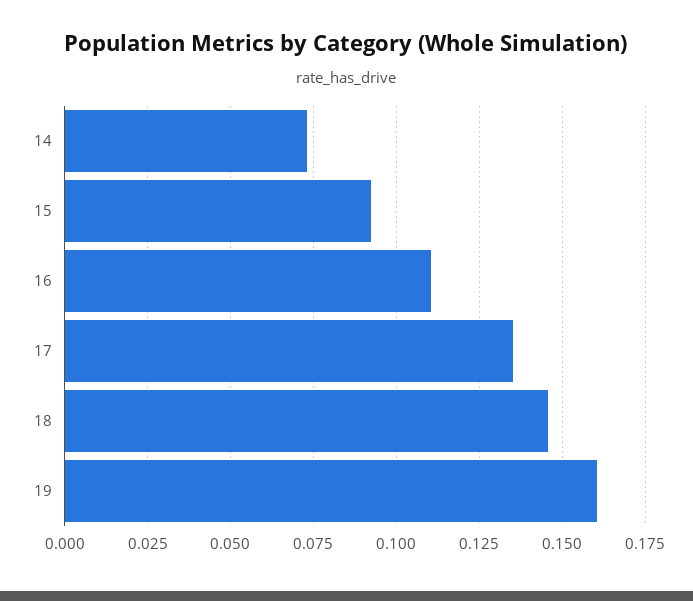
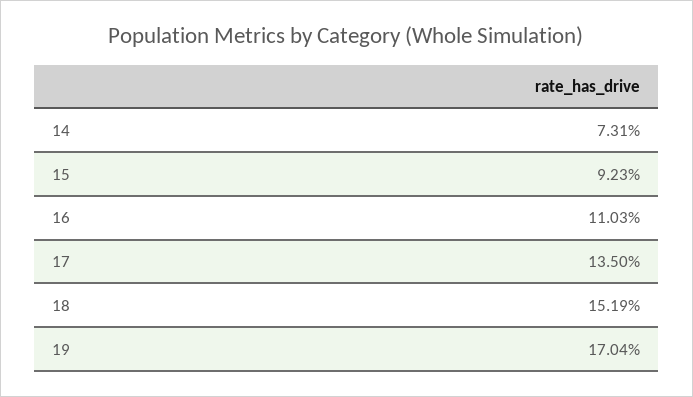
  {
    "14": 0.0731,
    "15": 0.0923,
    "16": 0.1103,
    "17": 0.135,
-   "18": 0.145,
+   "18": 0.1519,
-   "19": 0.16
+   "19": 0.1704
  }

